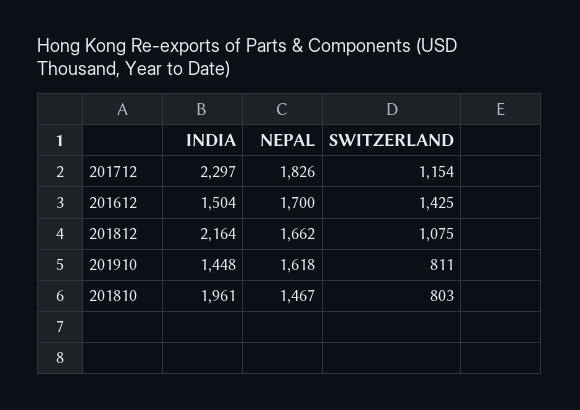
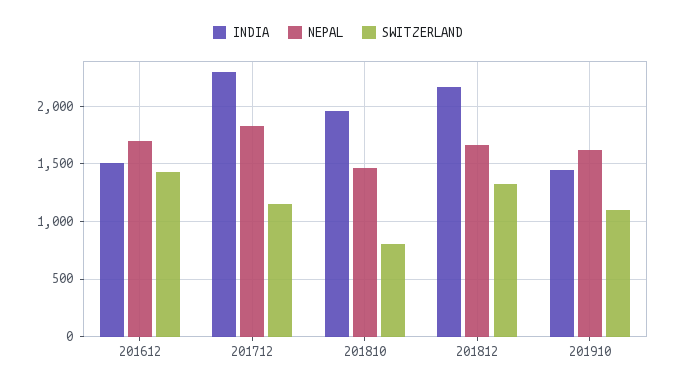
  {
    "INDIA": {
      "201712": 2297,
      "201612": 1504,
      "201812": 2164,
      "201910": 1448,
      "201810": 1961
    },
    "NEPAL": {
      "201712": 1826,
      "201612": 1700,
      "201812": 1662,
      "201910": 1618,
      "201810": 1467
    },
    "SWITZERLAND": {
      "201712": 1154,
      "201612": 1425,
-     "201812": 1075,
+     "201812": 1300,
-     "201910": 811,
+     "201910": 1100,
      "201810": 803
    }
  }

